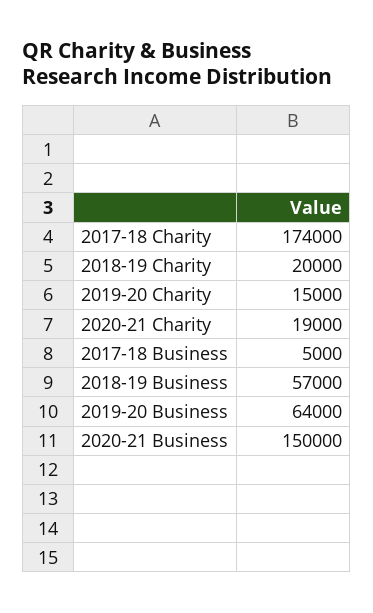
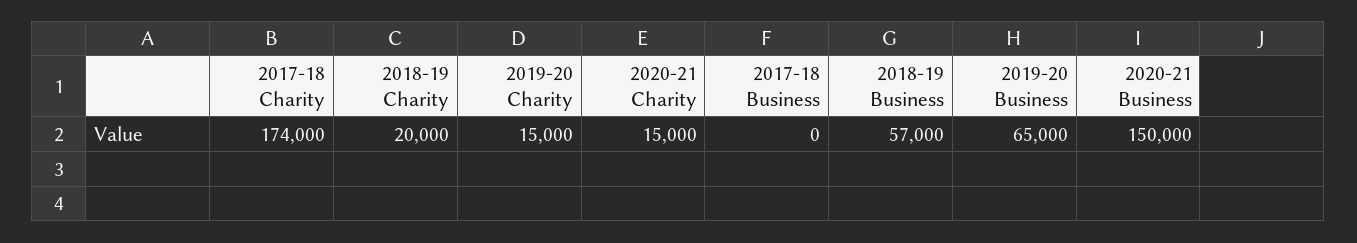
  {
    "2017-18 Charity": 174000,
    "2018-19 Charity": 20000,
    "2019-20 Charity": 15000,
-   "2020-21 Charity": 19000,
+   "2020-21 Charity": 15000,
-   "2017-18 Business": 5000,
+   "2017-18 Business": 0,
    "2018-19 Business": 57000,
-   "2019-20 Business": 64000,
+   "2019-20 Business": 65000,
    "2020-21 Business": 150000
  }

